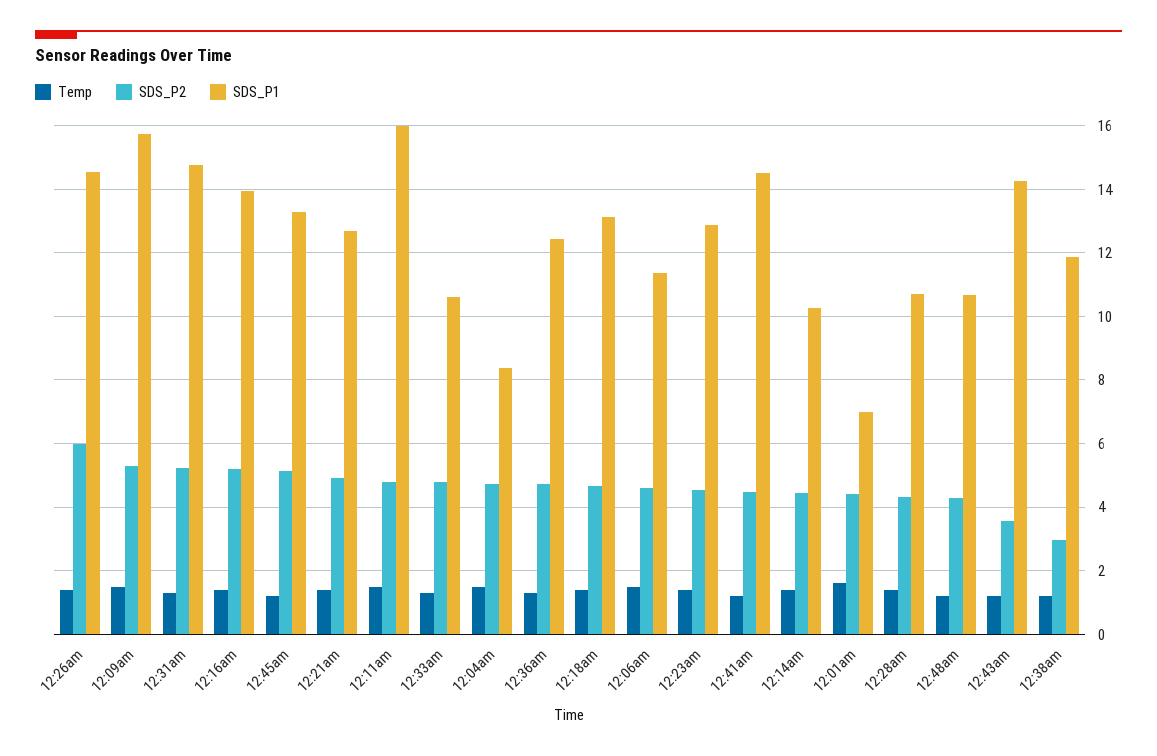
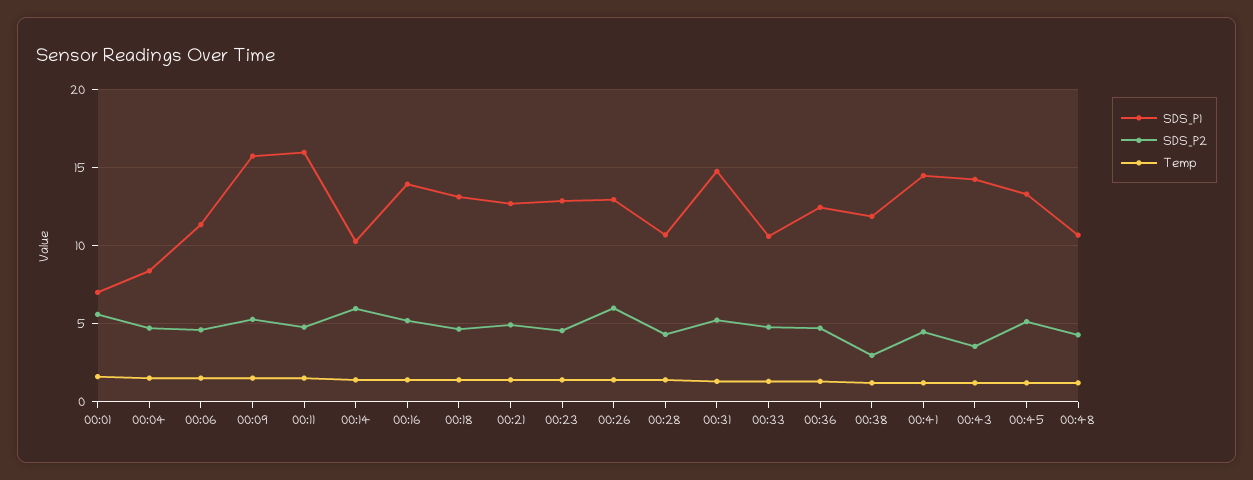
  {
    "Temp": {
      "12:26am": 1.4,
      "12:09am": 1.6,
      "12:31am": 1.4,
      "12:16am": 1.4,
      "12:45am": 1.2,
      "12:21am": 1.4,
      "12:11am": 1.6,
      "12:33am": 1.4,
      "12:04am": 1.6,
      "12:36am": 1.4,
      "12:18am": 1.4,
      "12:06am": 1.6,
      "12:23am": 1.4,
      "12:41am": 1.2,
      "12:14am": 1.4,
      "12:01am": 1.6,
      "12:28am": 1.4,
      "12:48am": 1.2,
      "12:43am": 1.2,
      "12:38am": 1.2
    },
    "SDS_P2": {
      "12:26am": 6,
      "12:09am": 5.2,
      "12:31am": 5.2,
      "12:16am": 5.2,
      "12:45am": 5.2,
      "12:21am": 5,
      "12:11am": 4.8,
      "12:33am": 4.8,
      "12:04am": 4.8,
      "12:36am": 4.8,
      "12:18am": 4.6,
      "12:06am": 4.6,
      "12:23am": 4.6,
      "12:41am": 4.4,
-     "12:14am": 4.4,
+     "12:14am": 6,
-     "12:01am": 4.4,
+     "12:01am": 5.5,
      "12:28am": 4.4,
      "12:48am": 4.2,
      "12:43am": 3.6,
      "12:38am": 3
    },
    "SDS_P1": {
-     "12:26am": 14.6,
+     "12:26am": 13,
      "12:09am": 15.8,
      "12:31am": 14.8,
      "12:16am": 14,
      "12:45am": 13.4,
      "12:21am": 12.8,
      "12:11am": 16,
      "12:33am": 10.6,
      "12:04am": 8.4,
      "12:36am": 12.4,
      "12:18am": 13.2,
      "12:06am": 11.4,
      "12:23am": 12.8,
      "12:41am": 14.6,
      "12:14am": 10.2,
      "12:01am": 7,
      "12:28am": 10.8,
      "12:48am": 10.6,
      "12:43am": 14.2,
      "12:38am": 11.8
    }
  }

